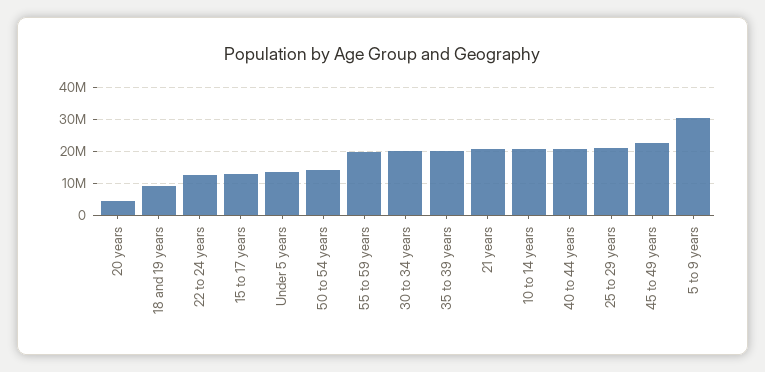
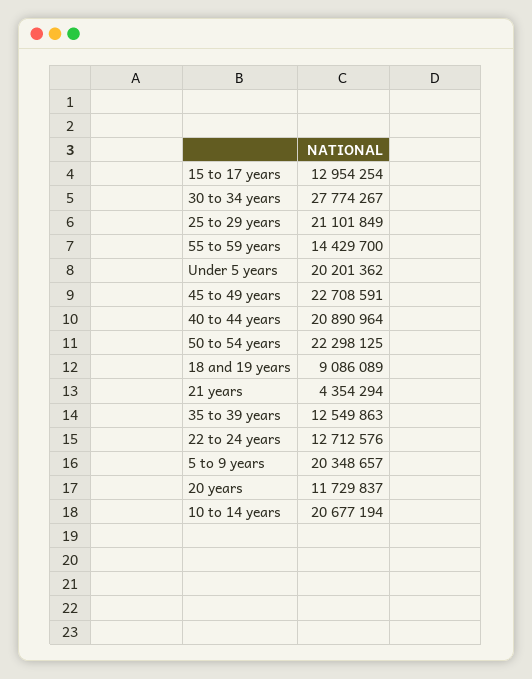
  {
-   "20 years": 4000000,
+   "20 years": 11729837,
    "18 and 19 years": 9086089,
    "22 to 24 years": 12712576,
    "15 to 17 years": 12954254,
-   "Under 5 years": 14000000,
+   "Under 5 years": 20201362,
-   "50 to 54 years": 14000000,
+   "50 to 54 years": 22298125,
-   "55 to 59 years": 20000000,
+   "55 to 59 years": 14429700,
-   "30 to 34 years": 20000000,
+   "30 to 34 years": 27774267,
-   "35 to 39 years": 20000000,
+   "35 to 39 years": 12549863,
-   "21 years": 20000000,
+   "21 years": 4354294,
    "10 to 14 years": 20677194,
    "40 to 44 years": 20890964,
    "25 to 29 years": 21101849,
    "45 to 49 years": 22708591,
-   "5 to 9 years": 30000000
+   "5 to 9 years": 20348657
  }

